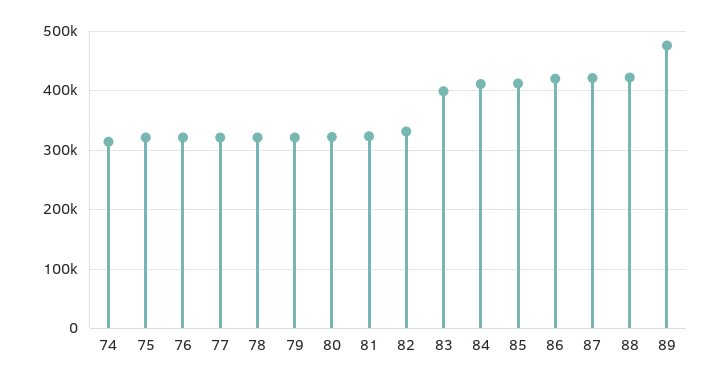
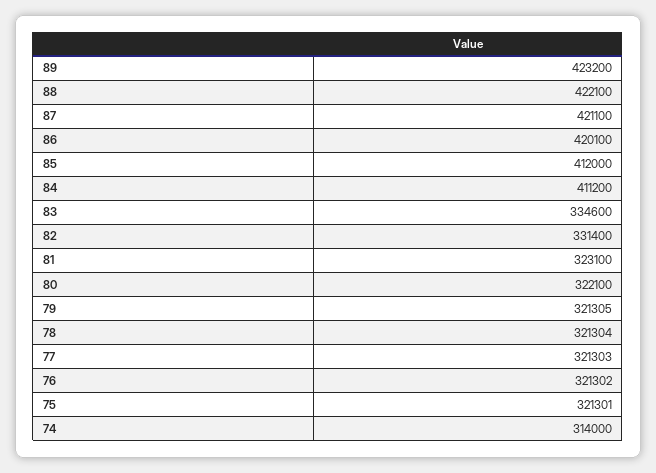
  {
    "74": 314000,
    "75": 321301,
    "76": 321302,
    "77": 321303,
    "78": 321304,
    "79": 321305,
    "80": 322100,
    "81": 323100,
    "82": 331400,
-   "83": 400000,
+   "83": 334600,
    "84": 411200,
    "85": 412000,
    "86": 420100,
    "87": 421100,
    "88": 422100,
-   "89": 480000
+   "89": 423200
  }

